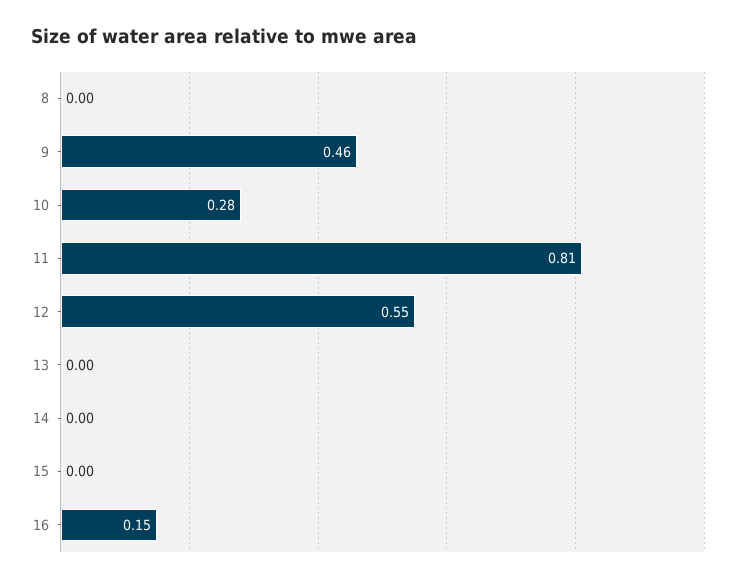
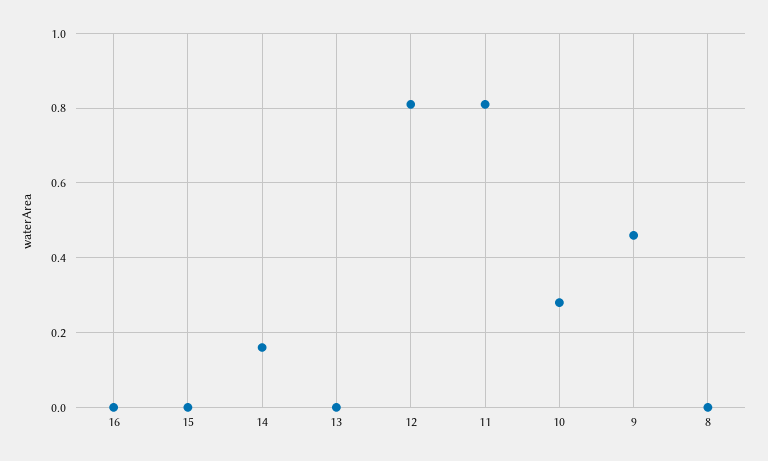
  {
    "8": 0,
    "9": 0.46,
    "10": 0.28,
    "11": 0.81,
-   "12": 0.55,
+   "12": 0.8,
    "13": 0,
-   "14": 0,
+   "14": 0.15,
    "15": 0,
-   "16": 0.15
+   "16": 0
  }

